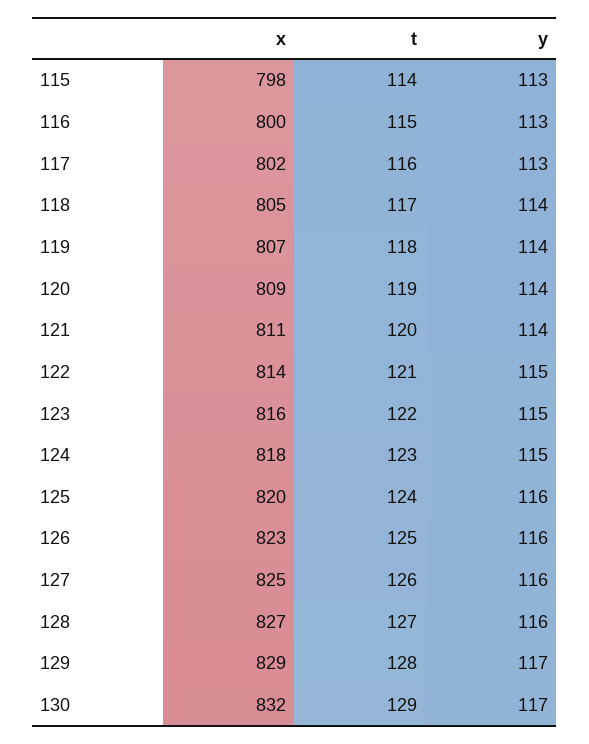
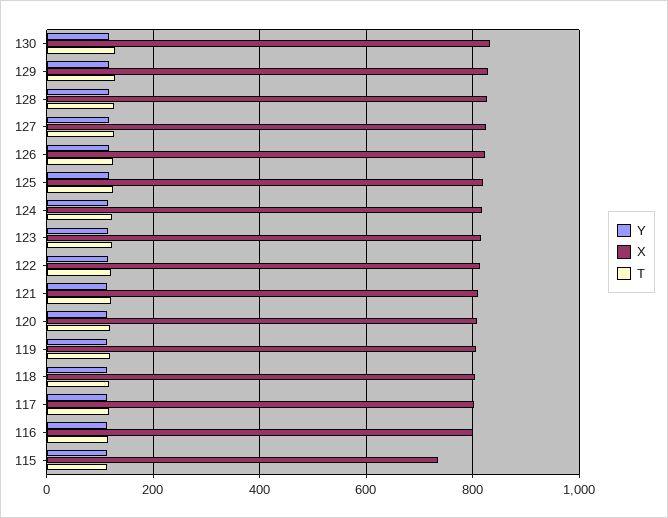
  {
    "x": {
-     "115": 798,
+     "115": 740,
      "116": 800,
      "117": 802,
      "118": 805,
      "119": 807,
      "120": 809,
      "121": 811,
      "122": 814,
      "123": 816,
      "124": 818,
      "125": 820,
      "126": 823,
      "127": 825,
      "128": 827,
      "129": 829,
      "130": 832
    },
    "t": {
      "115": 114,
      "116": 115,
      "117": 116,
      "118": 117,
      "119": 118,
      "120": 119,
      "121": 120,
      "122": 121,
      "123": 122,
      "124": 123,
      "125": 124,
      "126": 125,
      "127": 126,
      "128": 127,
      "129": 128,
      "130": 129
    },
    "y": {
      "115": 113,
      "116": 113,
      "117": 113,
      "118": 114,
      "119": 114,
      "120": 114,
      "121": 114,
      "122": 115,
      "123": 115,
      "124": 115,
      "125": 116,
      "126": 116,
      "127": 116,
      "128": 116,
      "129": 117,
      "130": 117
    }
  }

